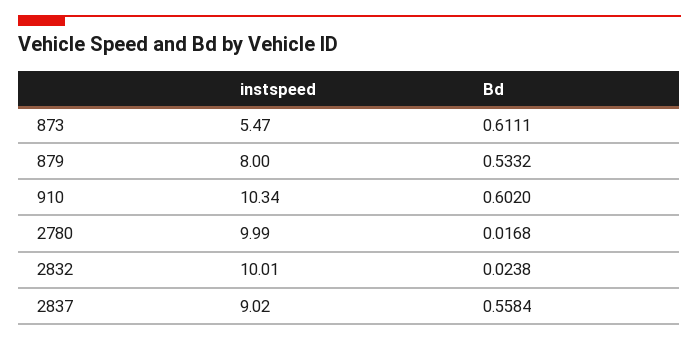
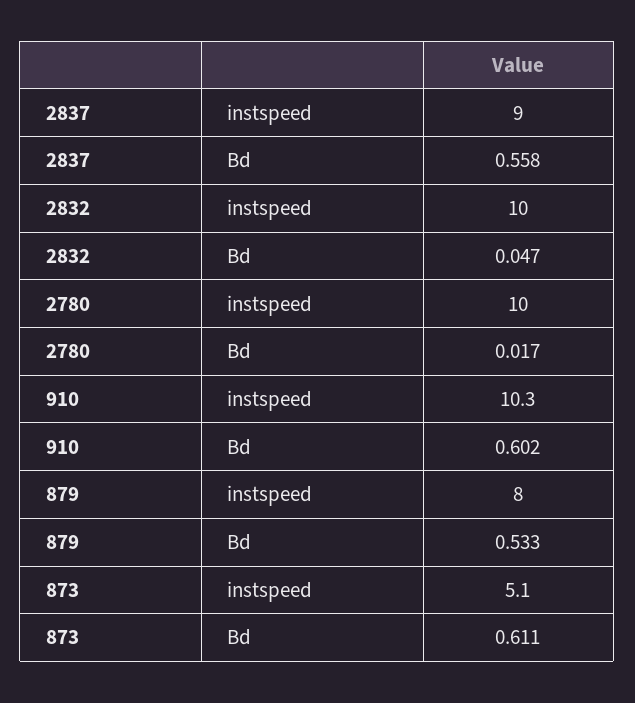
  {
    "instspeed": {
-     "873": 5.47,
+     "873": 5.1,
      "879": 8,
      "910": 10.34,
      "2780": 9.99,
      "2832": 10.01,
      "2837": 9.02
    },
    "Bd": {
      "873": 0.6111,
      "879": 0.5332,
      "910": 0.602,
      "2780": 0.0168,
-     "2832": 0.0238,
+     "2832": 0.047,
      "2837": 0.5584
    }
  }

